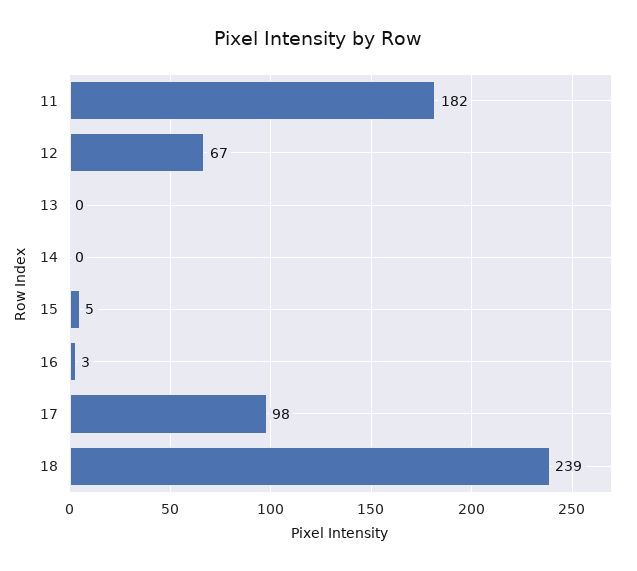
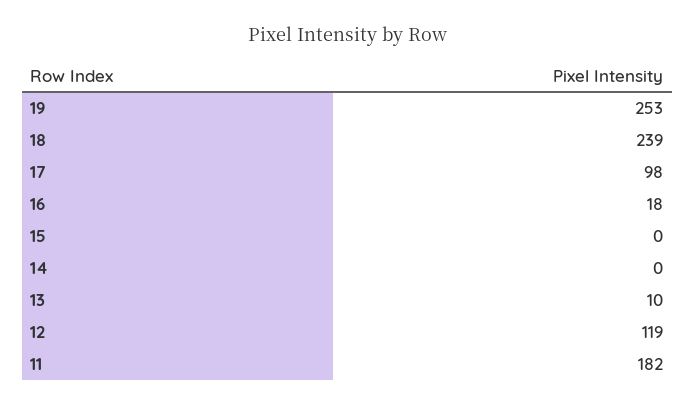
  {
    "11": 182,
-   "12": 67,
+   "12": 119,
-   "13": 0,
+   "13": 10,
    "14": 0,
-   "15": 5,
+   "15": 0,
-   "16": 3,
+   "16": 18,
    "17": 98,
-   "18": 239
+   "18": 239,
+   "19": 253
  }

